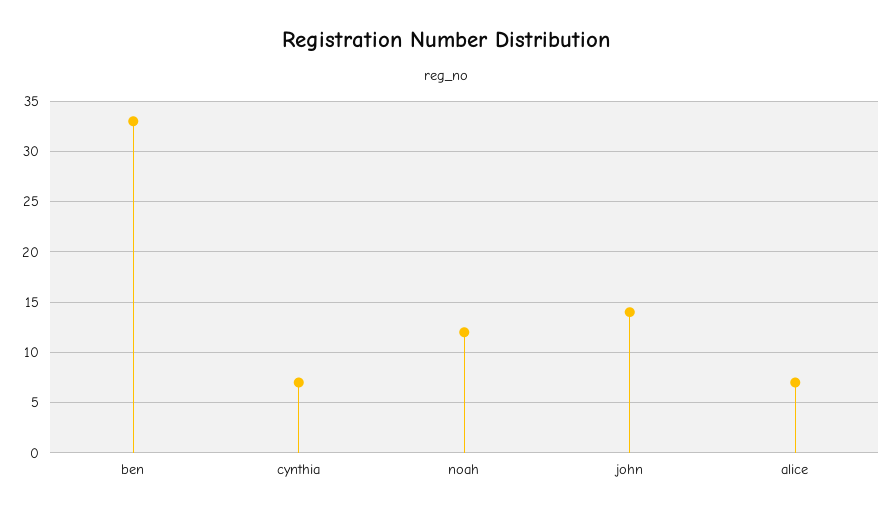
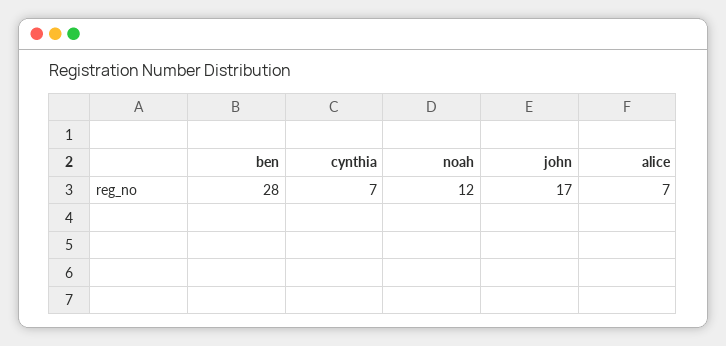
  {
-   "ben": 33,
+   "ben": 28,
    "cynthia": 7,
    "noah": 12,
-   "john": 14,
+   "john": 17,
    "alice": 7
  }

